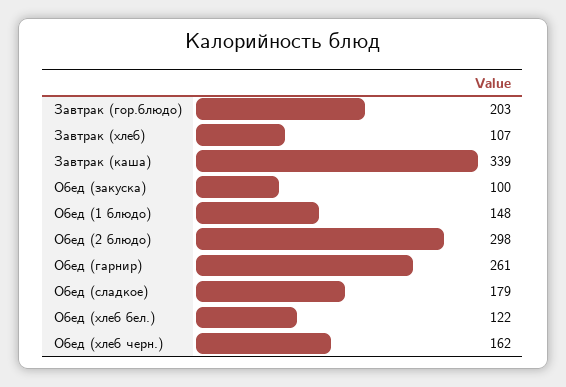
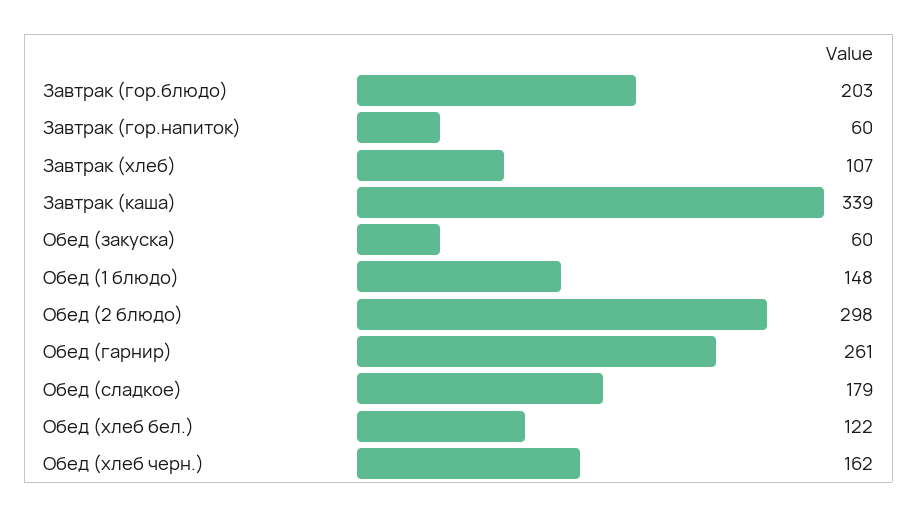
  {
    "Завтрак (гор.блюдо)": 203,
    "Завтрак (хлеб)": 107,
    "Завтрак (каша)": 339,
-   "Обед (закуска)": 100,
+   "Обед (закуска)": 60,
    "Обед (1 блюдо)": 148,
    "Обед (2 блюдо)": 298,
    "Обед (гарнир)": 261,
    "Обед (сладкое)": 179,
    "Обед (хлеб бел.)": 122,
-   "Обед (хлеб черн.)": 162
+   "Обед (хлеб черн.)": 162,
+   "Завтрак (гор.напиток)": 60
  }

